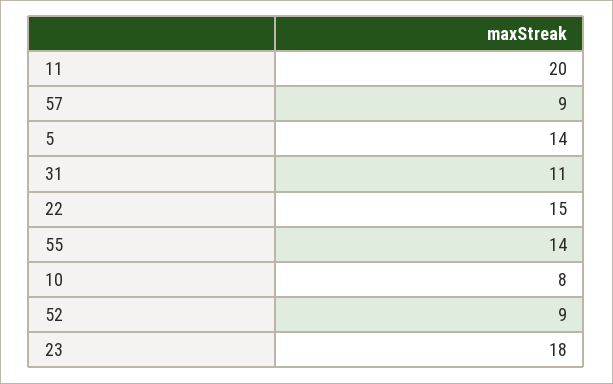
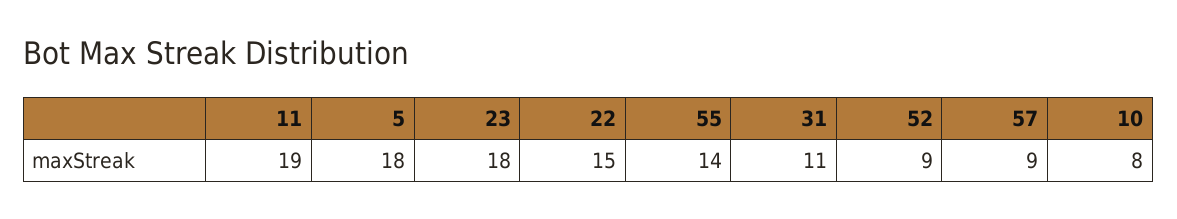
  {
-   "11": 20,
+   "11": 19,
    "57": 9,
-   "5": 14,
+   "5": 18,
    "31": 11,
    "22": 15,
    "55": 14,
    "10": 8,
    "52": 9,
    "23": 18
  }

